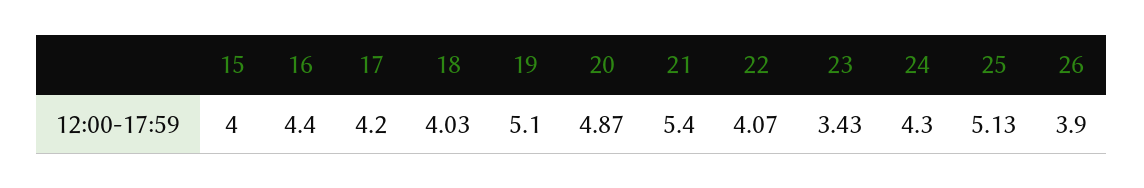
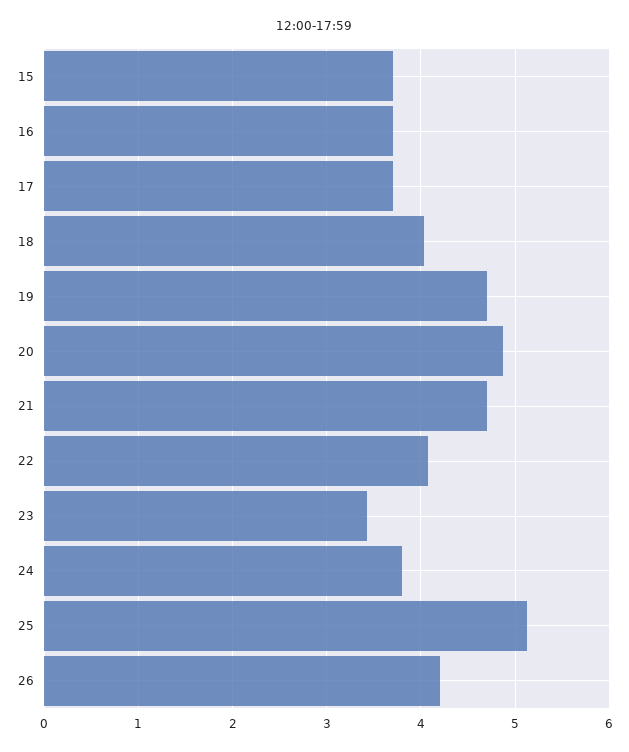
  {
-   "15": 4,
+   "15": 3.7,
-   "16": 4.4,
+   "16": 3.7,
-   "17": 4.2,
+   "17": 3.7,
    "18": 4.03,
-   "19": 5.1,
+   "19": 4.7,
    "20": 4.87,
-   "21": 5.4,
+   "21": 4.7,
    "22": 4.07,
    "23": 3.43,
-   "24": 4.3,
+   "24": 3.8,
    "25": 5.13,
-   "26": 3.9
+   "26": 4.2
  }

